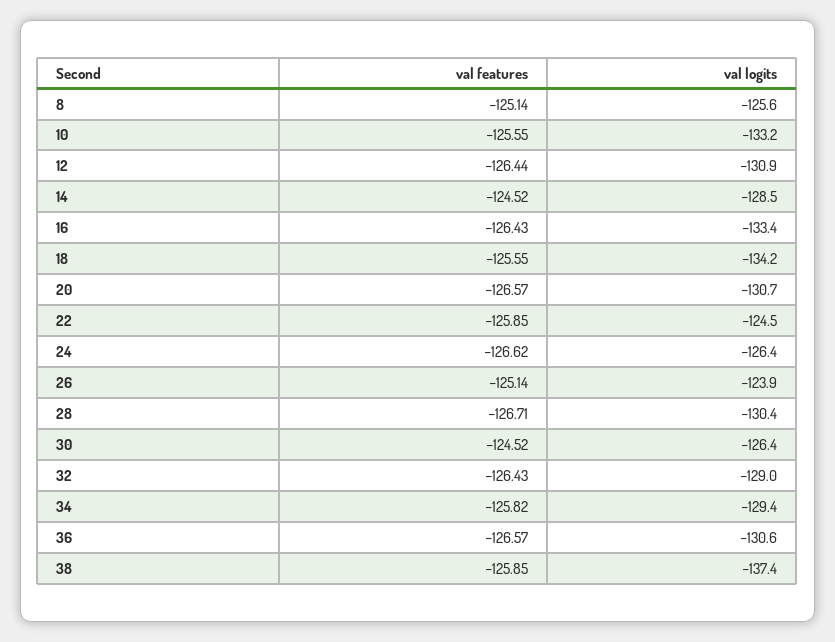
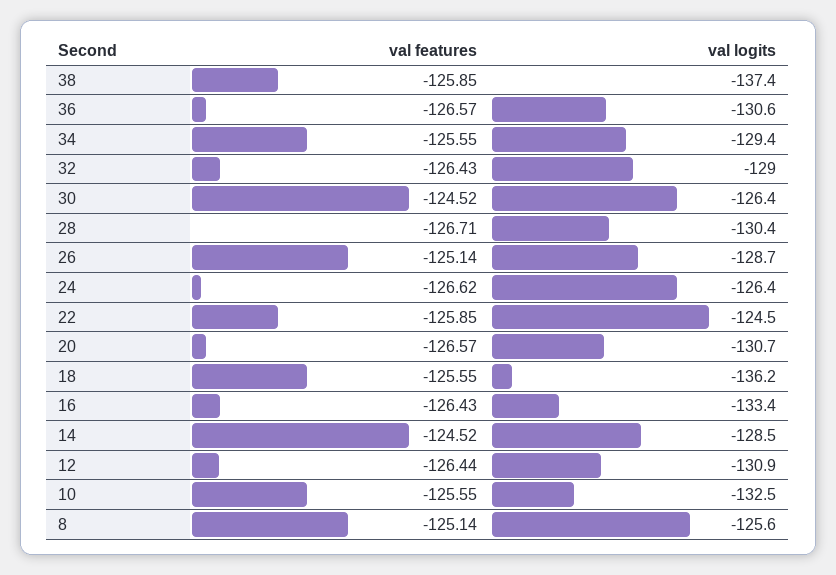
  {
    "val features": {
      "8": -125.14,
      "10": -125.55,
      "12": -126.44,
      "14": -124.52,
      "16": -126.43,
      "18": -125.55,
      "20": -126.57,
      "22": -125.85,
      "24": -126.62,
      "26": -125.14,
      "28": -126.71,
      "30": -124.52,
      "32": -126.43,
-     "34": -125.82,
+     "34": -125.55,
      "36": -126.57,
      "38": -125.85
    },
    "val logits": {
      "8": -125.6,
-     "10": -133.2,
+     "10": -132.5,
      "12": -130.9,
      "14": -128.5,
      "16": -133.4,
-     "18": -134.2,
+     "18": -136.2,
      "20": -130.7,
      "22": -124.5,
      "24": -126.4,
-     "26": -123.9,
+     "26": -128.7,
      "28": -130.4,
      "30": -126.4,
      "32": -129,
      "34": -129.4,
      "36": -130.6,
      "38": -137.4
    }
  }

